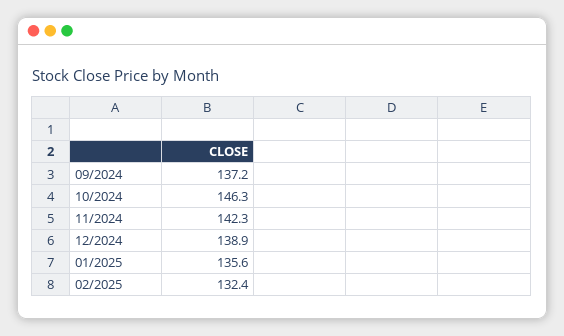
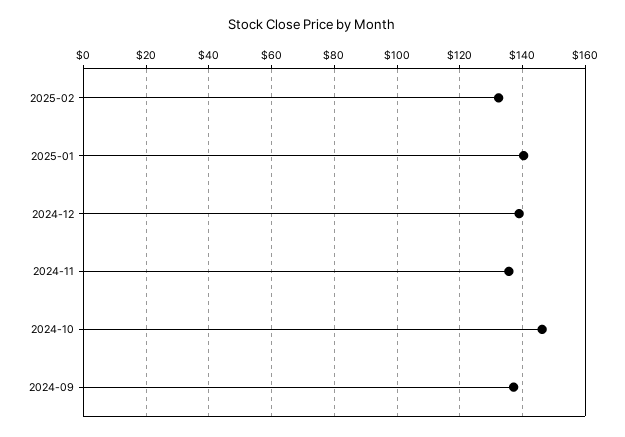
  {
    "09/2024": 137.2,
    "10/2024": 146.3,
-   "11/2024": 142.3,
+   "11/2024": 136,
    "12/2024": 138.9,
-   "01/2025": 135.6,
+   "01/2025": 140,
    "02/2025": 132.4
  }

